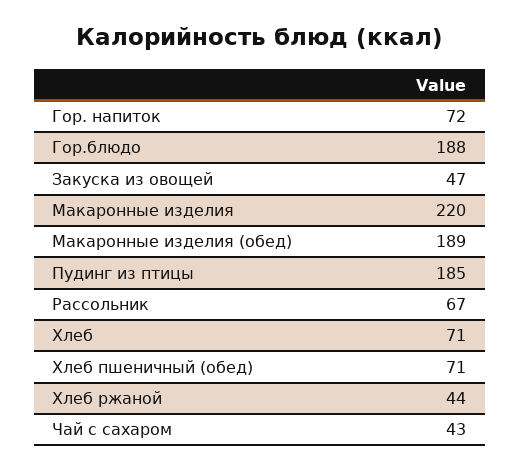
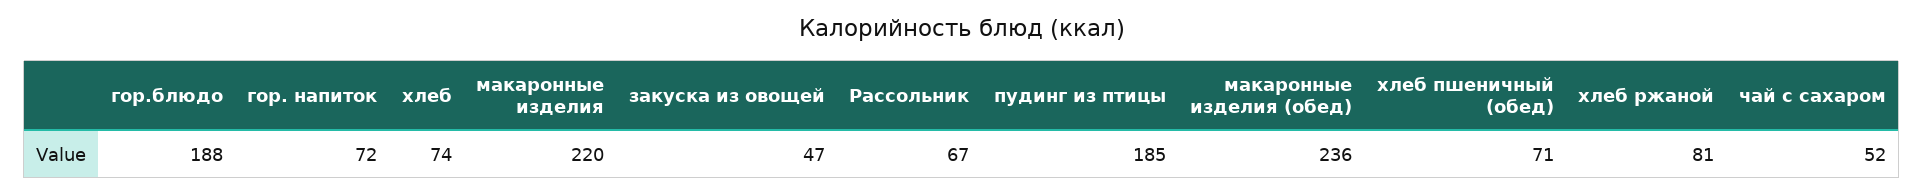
  {
    "Гор. напиток": 72,
    "Гор.блюдо": 188,
    "Закуска из овощей": 47,
    "Макаронные изделия": 220,
-   "Макаронные изделия (обед)": 189,
+   "Макаронные изделия (обед)": 236,
    "Пудинг из птицы": 185,
    "Рассольник": 67,
-   "Хлеб": 71,
+   "Хлеб": 74,
    "Хлеб пшеничный (обед)": 71,
-   "Хлеб ржаной": 44,
+   "Хлеб ржаной": 81,
-   "Чай с сахаром": 43
+   "Чай с сахаром": 52
  }

